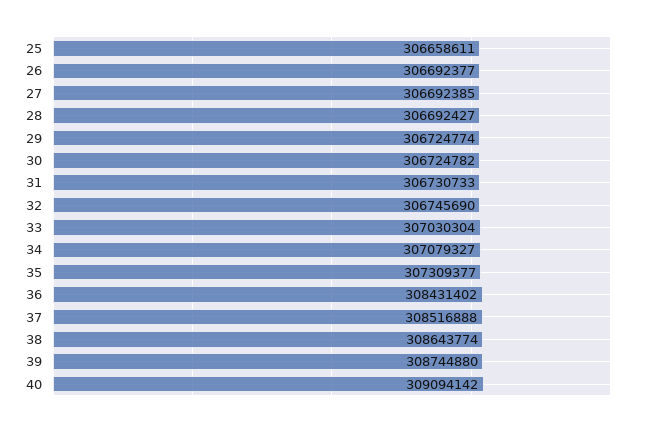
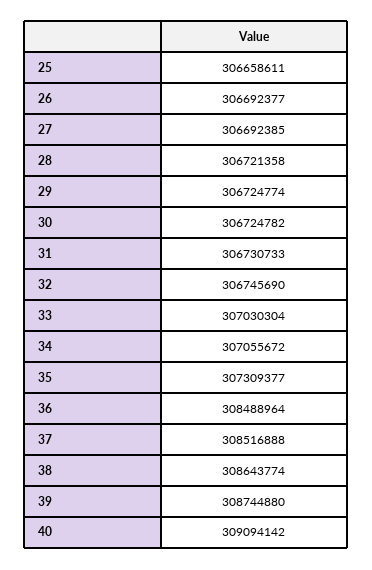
  {
    "25": 306658611,
    "26": 306692377,
    "27": 306692385,
-   "28": 306692427,
+   "28": 306721358,
    "29": 306724774,
    "30": 306724782,
    "31": 306730733,
    "32": 306745690,
    "33": 307030304,
-   "34": 307079327,
+   "34": 307055672,
    "35": 307309377,
-   "36": 308431402,
+   "36": 308488964,
    "37": 308516888,
    "38": 308643774,
    "39": 308744880,
    "40": 309094142
  }

